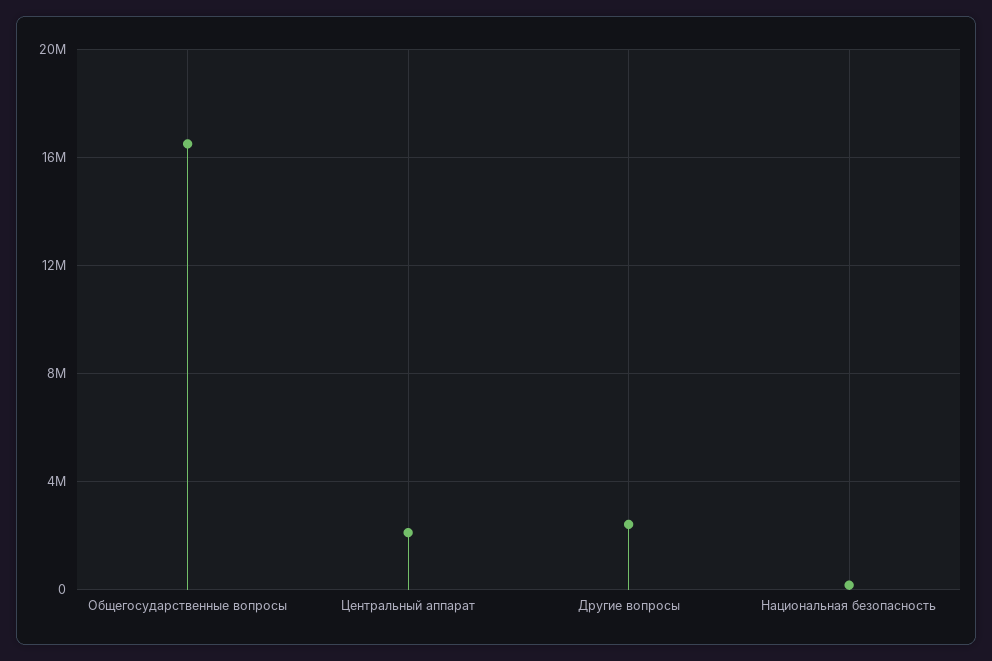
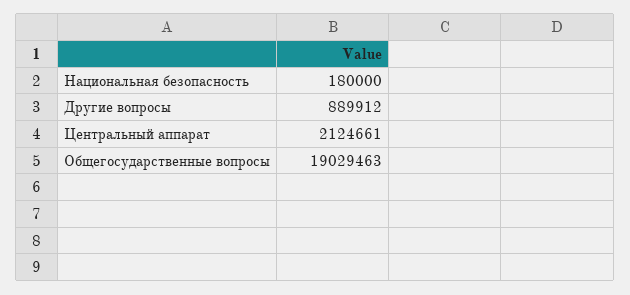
  {
-   "Общегосударственные вопросы": 16500000,
+   "Общегосударственные вопросы": 19029463,
    "Центральный аппарат": 2124661,
-   "Другие вопросы": 2500000,
+   "Другие вопросы": 889912,
    "Национальная безопасность": 180000
  }

